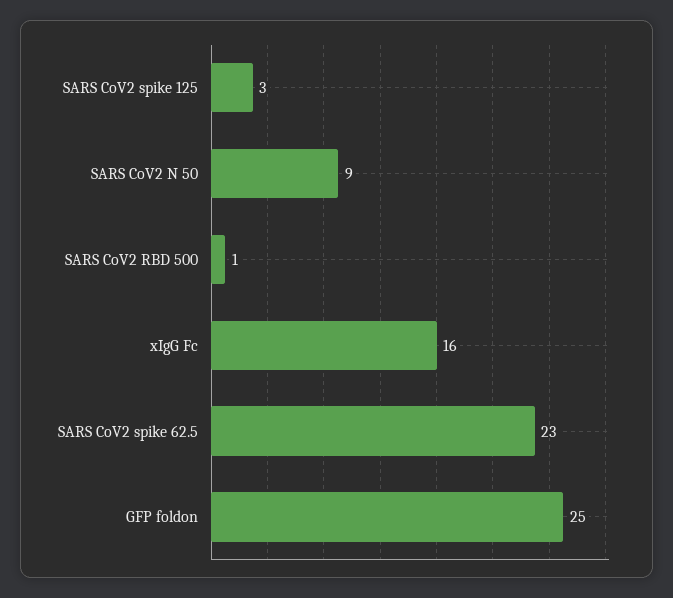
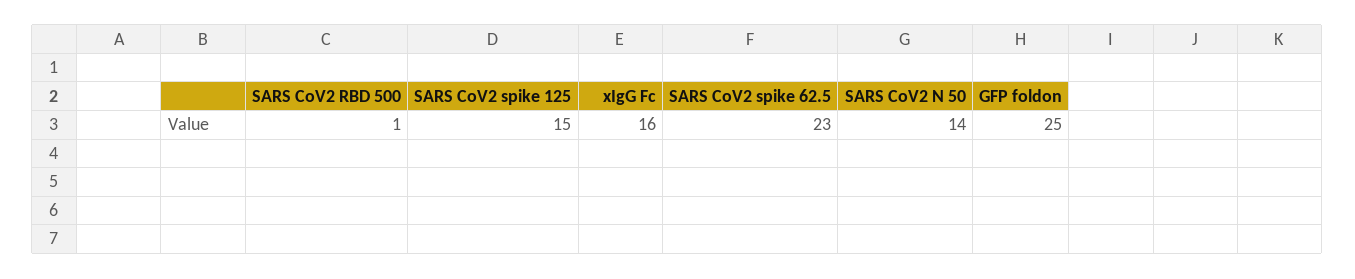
  {
-   "SARS CoV2 spike 125": 3,
+   "SARS CoV2 spike 125": 15,
-   "SARS CoV2 N 50": 9,
+   "SARS CoV2 N 50": 14,
    "SARS CoV2 RBD 500": 1,
    "xIgG Fc": 16,
    "SARS CoV2 spike 62.5": 23,
    "GFP foldon": 25
  }

